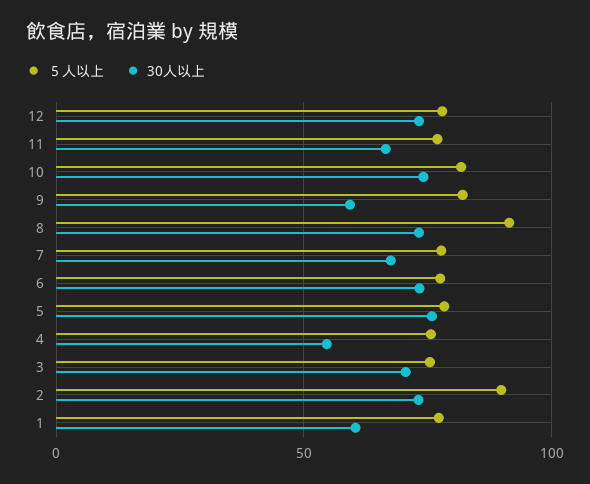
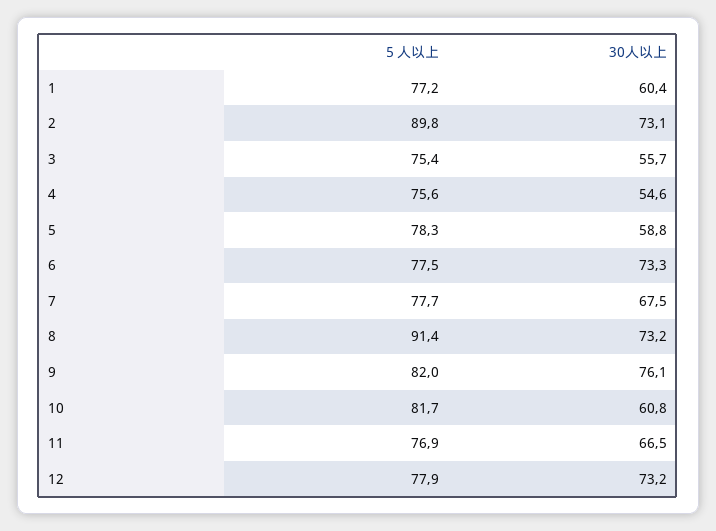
  {
    "５人以上": {
      "12": 77.9,
      "11": 76.9,
      "10": 81.7,
      "9": 82,
      "8": 91.4,
      "7": 77.7,
      "6": 77.5,
      "5": 78.3,
      "4": 75.6,
      "3": 75.4,
      "2": 89.8,
      "1": 77.2
    },
    "30人以上": {
      "12": 73.2,
      "11": 66.5,
-     "10": 75,
+     "10": 60.8,
-     "9": 60,
+     "9": 76.1,
      "8": 73.2,
      "7": 67.5,
      "6": 73.3,
-     "5": 75,
+     "5": 58.8,
      "4": 54.6,
-     "3": 70,
+     "3": 55.7,
      "2": 73.1,
      "1": 60.4
    }
  }

